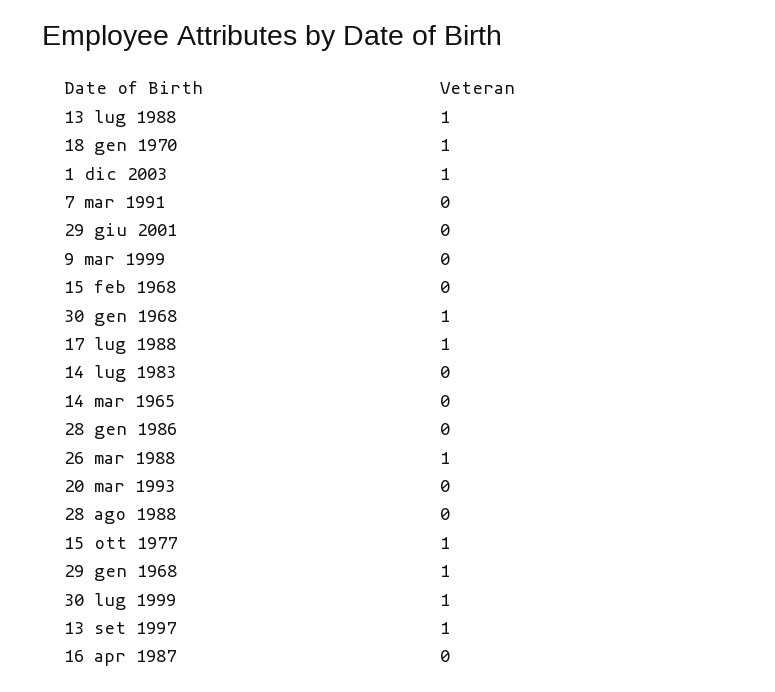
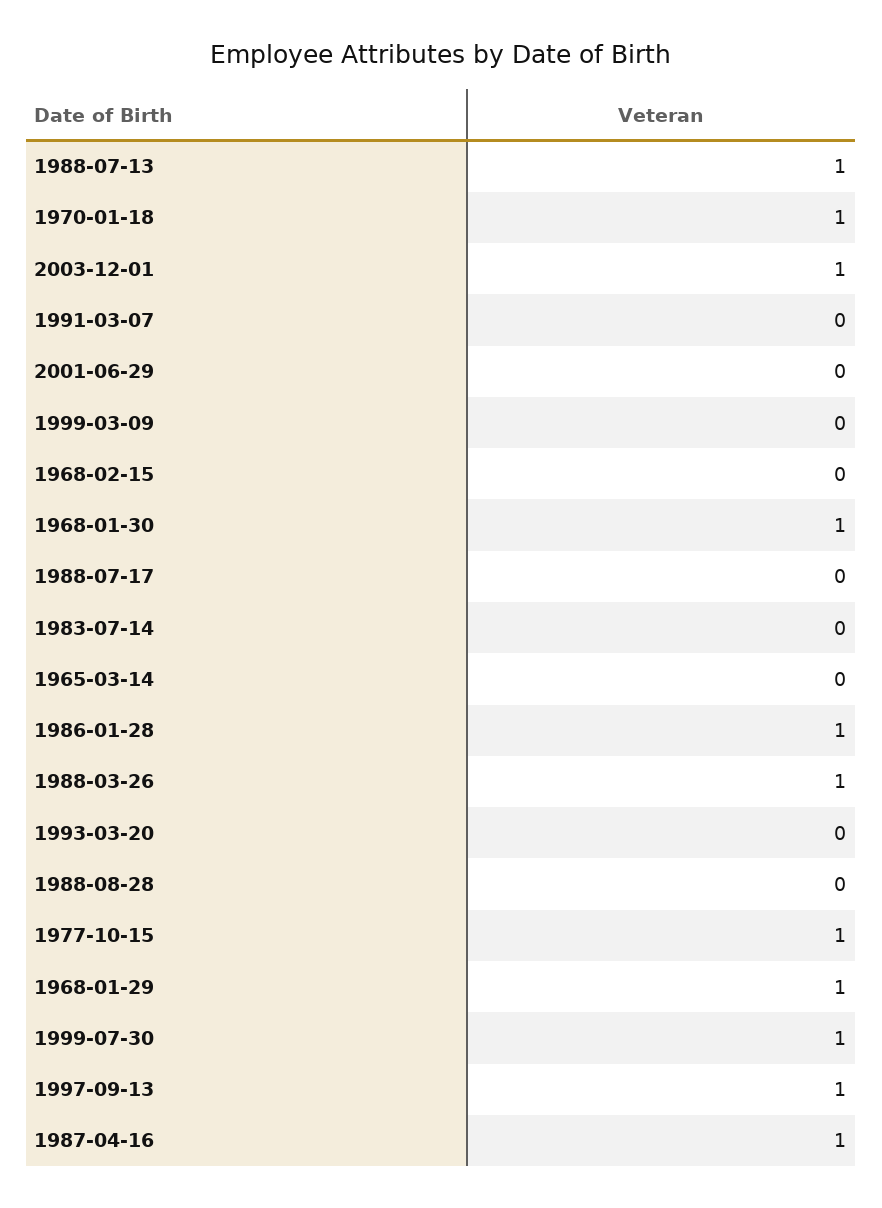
  {
    "13 lug 1988": 1,
    "18 gen 1970": 1,
    "1 dic 2003": 1,
    "7 mar 1991": 0,
    "29 giu 2001": 0,
    "9 mar 1999": 0,
    "15 feb 1968": 0,
    "30 gen 1968": 1,
-   "17 lug 1988": 1,
+   "17 lug 1988": 0,
    "14 lug 1983": 0,
    "14 mar 1965": 0,
-   "28 gen 1986": 0,
+   "28 gen 1986": 1,
    "26 mar 1988": 1,
    "20 mar 1993": 0,
    "28 ago 1988": 0,
    "15 ott 1977": 1,
    "29 gen 1968": 1,
    "30 lug 1999": 1,
    "13 set 1997": 1,
-   "16 apr 1987": 0
+   "16 apr 1987": 1
  }

